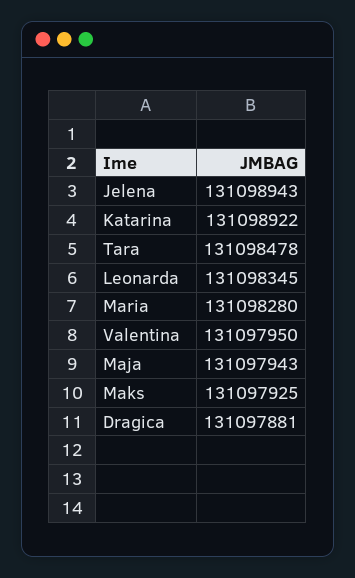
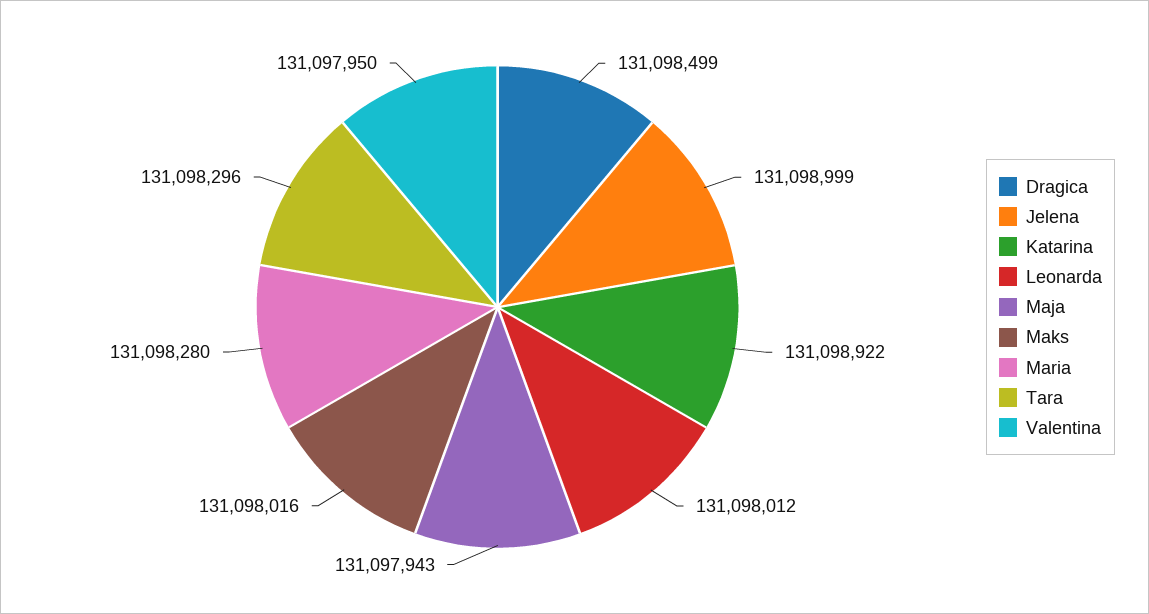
  {
-   "Jelena": 131098943,
+   "Jelena": 131098999,
    "Katarina": 131098922,
-   "Tara": 131098478,
+   "Tara": 131098296,
-   "Leonarda": 131098345,
+   "Leonarda": 131098012,
    "Maria": 131098280,
    "Valentina": 131097950,
    "Maja": 131097943,
-   "Maks": 131097925,
+   "Maks": 131098016,
-   "Dragica": 131097881
+   "Dragica": 131098499
  }

